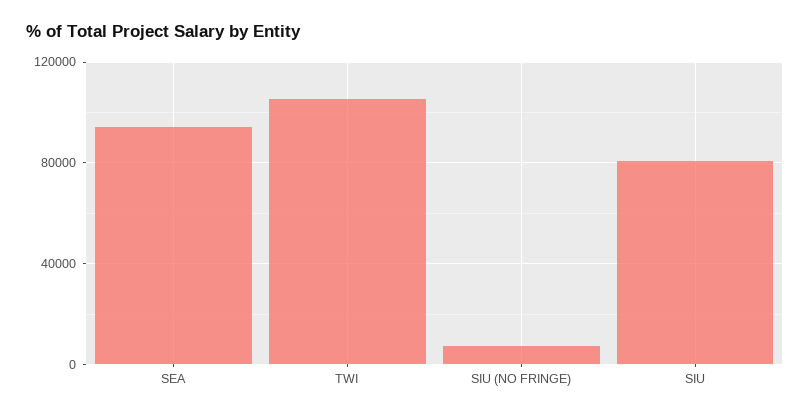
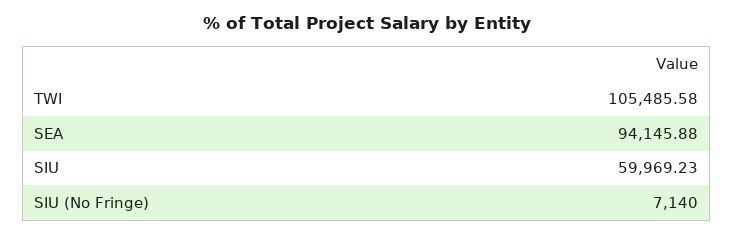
  {
    "SEA": 94145.88,
    "TWI": 105485.58,
    "SIU (NO FRINGE)": 7140,
-   "SIU": 80000
+   "SIU": 59969.23
  }

